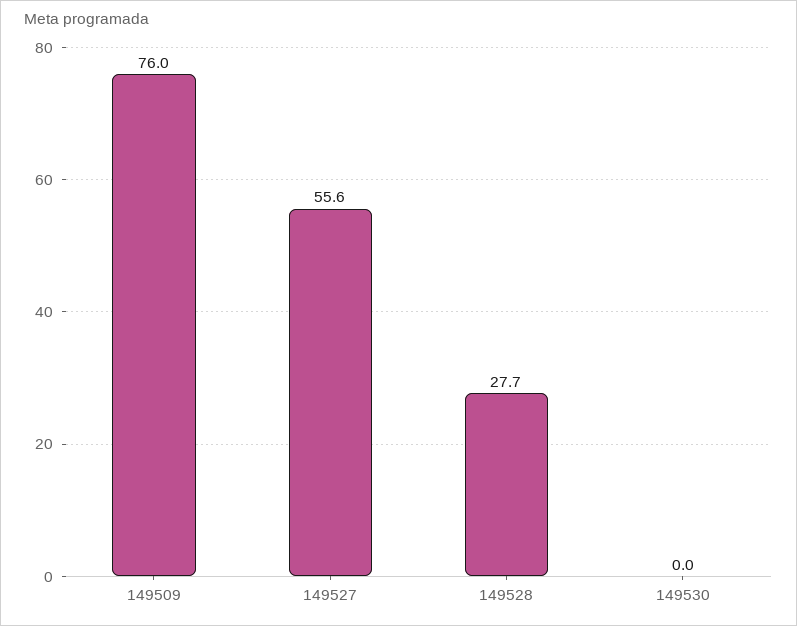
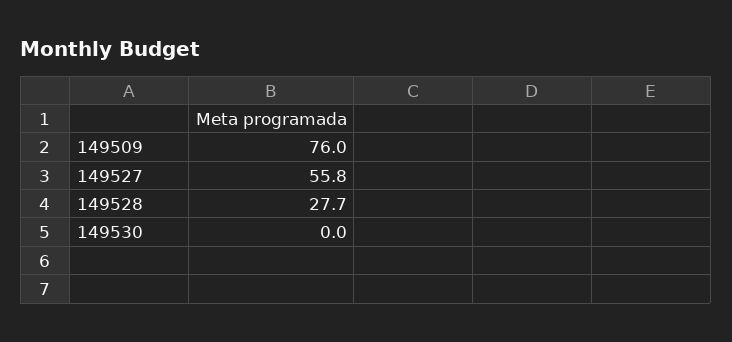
  {
    "149509": 76,
-   "149527": 55.6,
+   "149527": 55.8,
    "149528": 27.7,
    "149530": 0
  }

